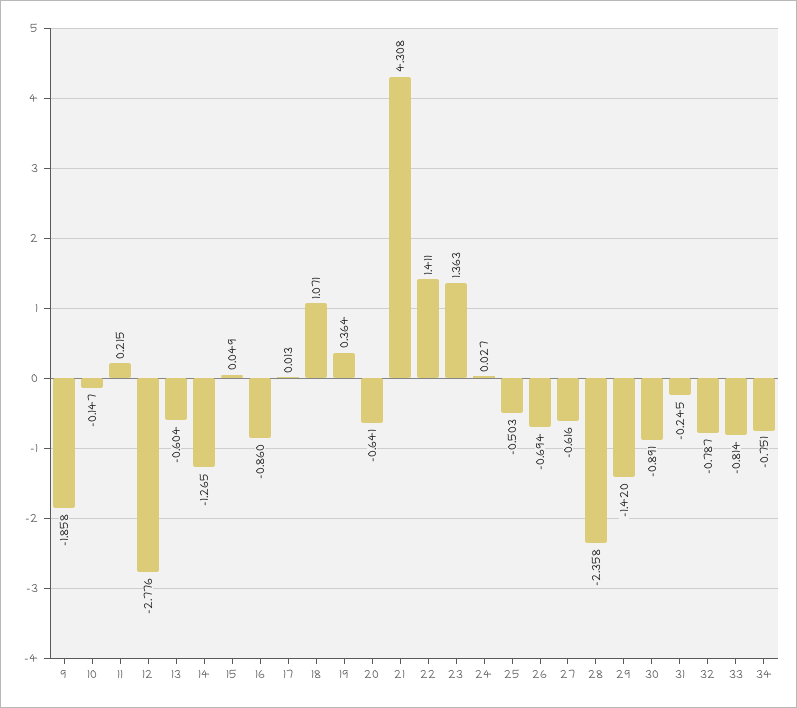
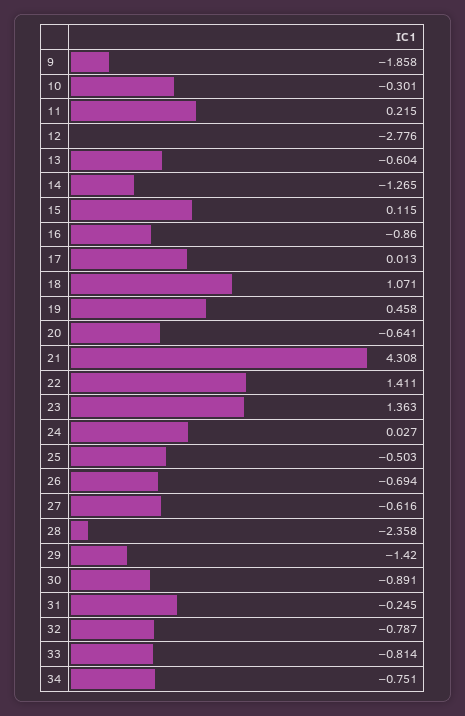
  {
    "9": -1.858,
-   "10": -0.147,
+   "10": -0.301,
    "11": 0.215,
    "12": -2.776,
    "13": -0.604,
    "14": -1.265,
-   "15": 0.049,
+   "15": 0.115,
    "16": -0.86,
    "17": 0.013,
    "18": 1.071,
-   "19": 0.364,
+   "19": 0.458,
    "20": -0.641,
    "21": 4.308,
    "22": 1.411,
    "23": 1.363,
    "24": 0.027,
    "25": -0.503,
    "26": -0.694,
    "27": -0.616,
    "28": -2.358,
    "29": -1.42,
    "30": -0.891,
    "31": -0.245,
    "32": -0.787,
    "33": -0.814,
    "34": -0.751
  }

